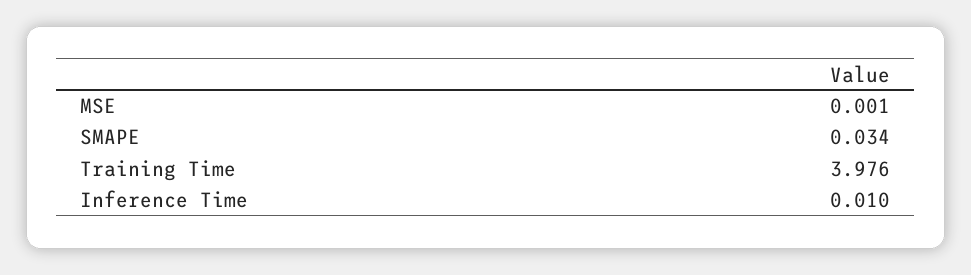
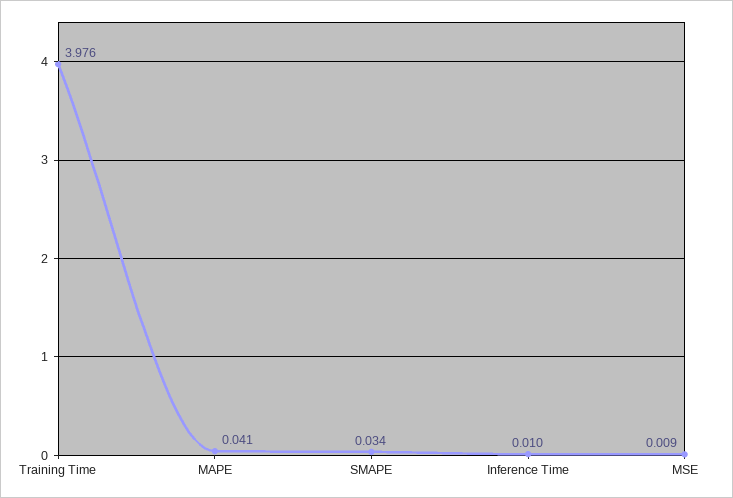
  {
-   "MSE": 0.001,
+   "MSE": 0.009,
    "SMAPE": 0.034,
    "Training Time": 3.976,
-   "Inference Time": 0.01
+   "Inference Time": 0.01,
+   "MAPE": 0.041
  }

